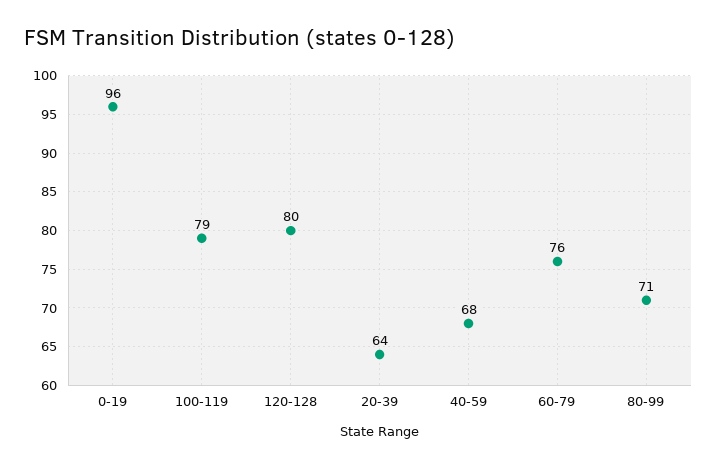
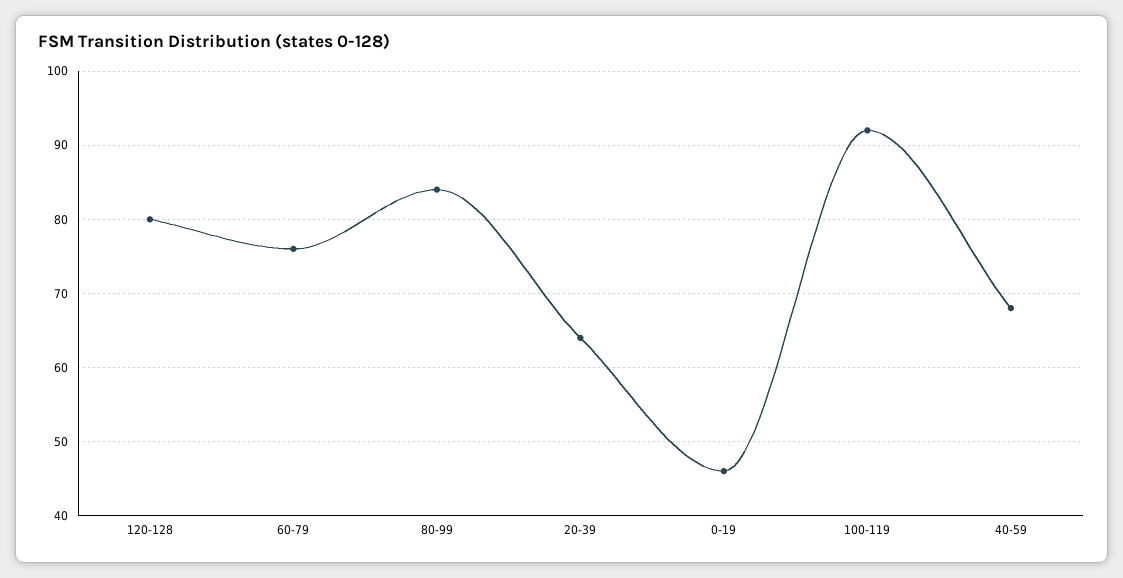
  {
-   "0-19": 96,
+   "0-19": 46,
-   "100-119": 79,
+   "100-119": 92,
    "120-128": 80,
    "20-39": 64,
    "40-59": 68,
    "60-79": 76,
-   "80-99": 71
+   "80-99": 84
  }

